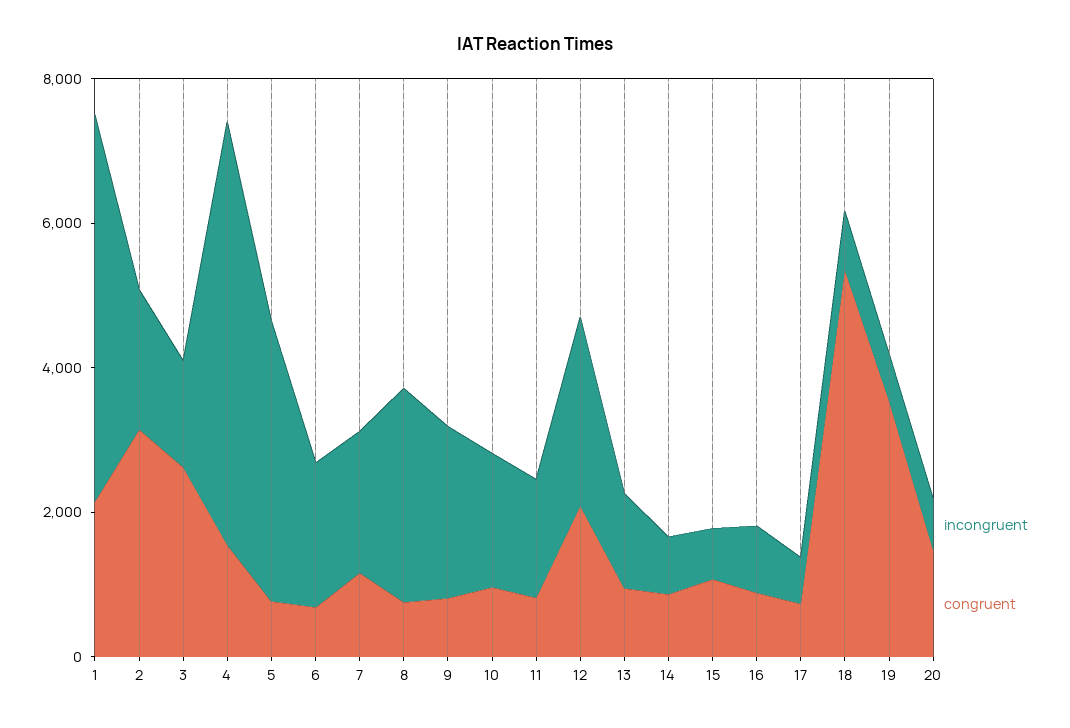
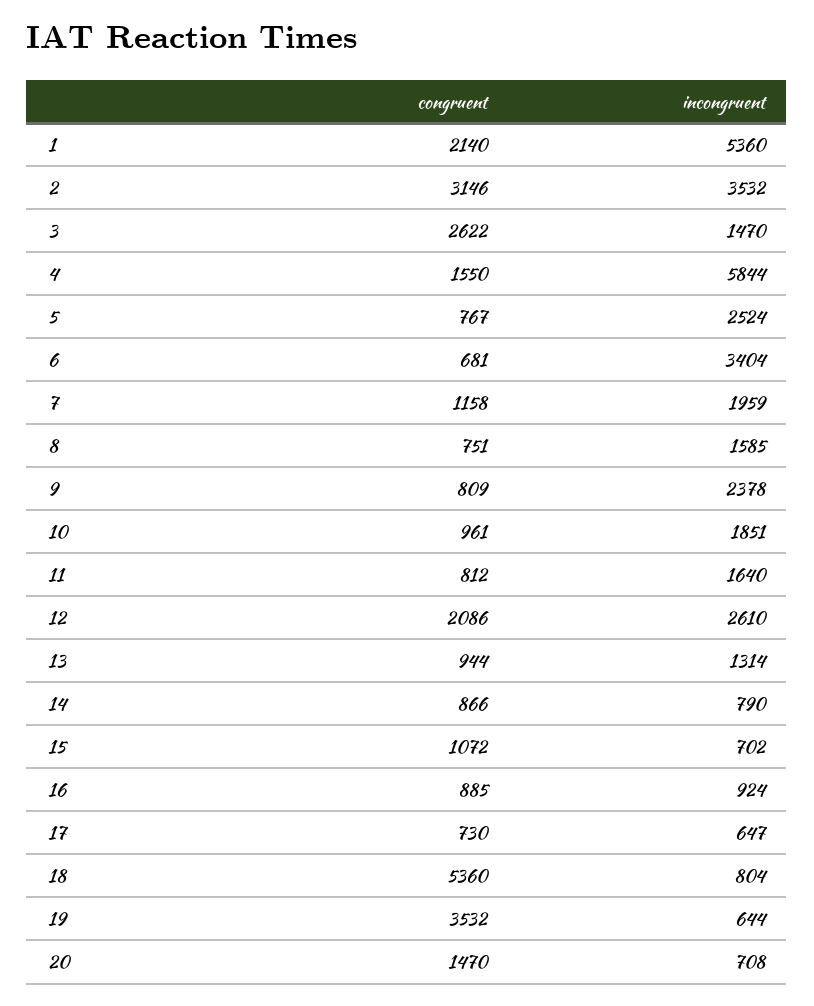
  {
    "incongruent": {
      "1": 5360,
-     "2": 2000,
+     "2": 3532,
      "3": 1470,
      "4": 5844,
-     "5": 4000,
+     "5": 2524,
-     "6": 2000,
+     "6": 3404,
      "7": 1959,
-     "8": 3000,
+     "8": 1585,
      "9": 2378,
      "10": 1851,
      "11": 1640,
      "12": 2610,
      "13": 1314,
      "14": 790,
      "15": 702,
      "16": 924,
      "17": 647,
      "18": 804,
      "19": 644,
      "20": 708
    },
    "congruent": {
      "1": 2140,
      "2": 3146,
      "3": 2622,
      "4": 1550,
      "5": 767,
      "6": 681,
      "7": 1158,
      "8": 751,
      "9": 809,
      "10": 961,
      "11": 812,
      "12": 2086,
      "13": 944,
      "14": 866,
      "15": 1072,
      "16": 885,
      "17": 730,
      "18": 5360,
      "19": 3532,
      "20": 1470
    }
  }

